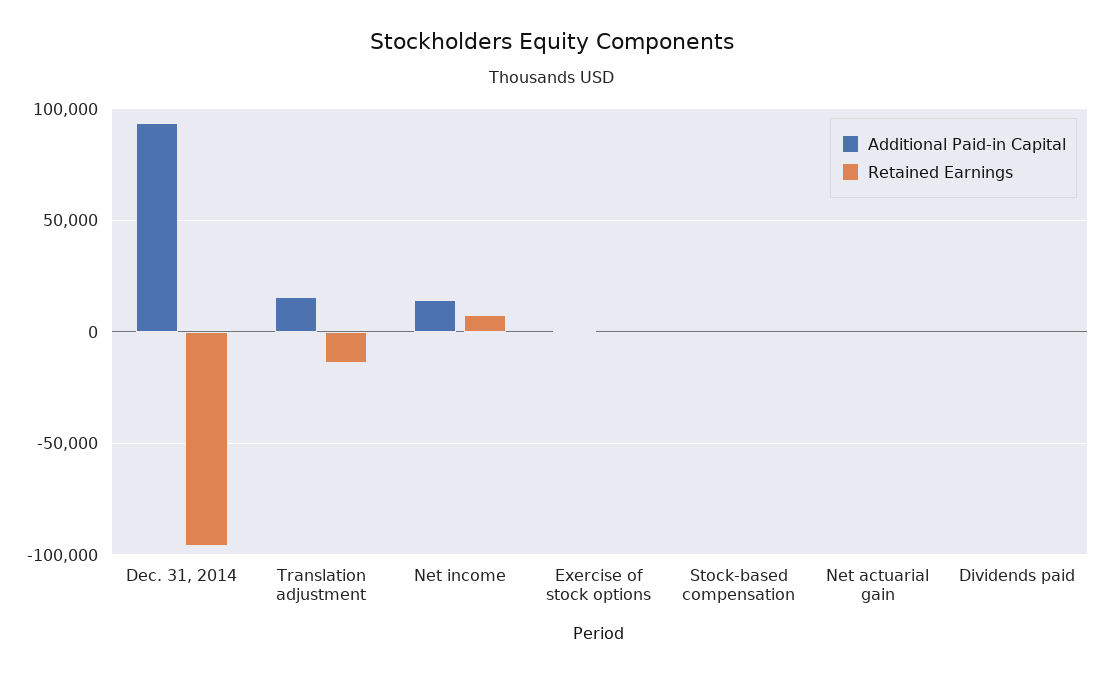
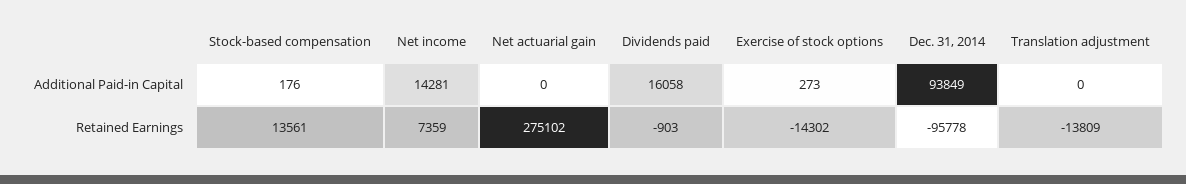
  {
    "Additional Paid-in Capital": {
      "Dec. 31, 2014": 93849,
-     "Translation adjustment": 15000,
+     "Translation adjustment": 0,
      "Net income": 14281,
      "Exercise of stock options": 273,
      "Stock-based compensation": 176,
      "Net actuarial gain": 0,
-     "Dividends paid": 0
+     "Dividends paid": 16058
    },
    "Retained Earnings": {
      "Dec. 31, 2014": -95778,
      "Translation adjustment": -13809,
      "Net income": 7359,
-     "Exercise of stock options": 0,
+     "Exercise of stock options": -14302,
-     "Stock-based compensation": 0,
+     "Stock-based compensation": 13561,
-     "Net actuarial gain": 0,
+     "Net actuarial gain": 275102,
      "Dividends paid": -903
    }
  }

